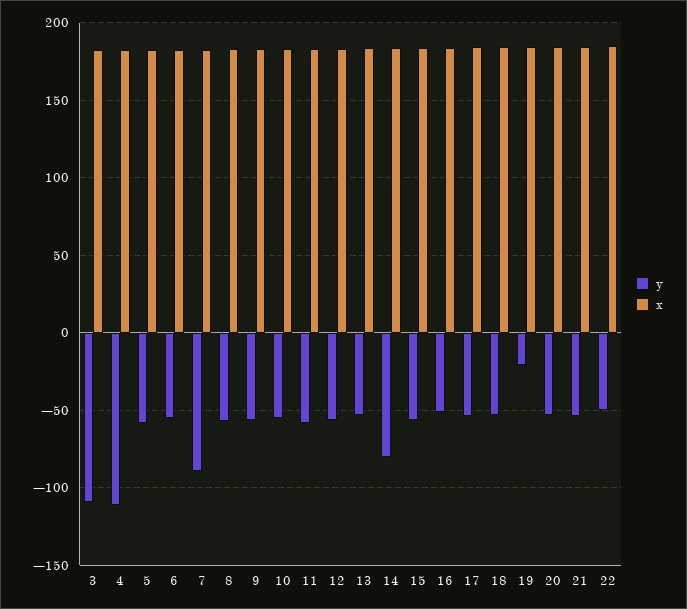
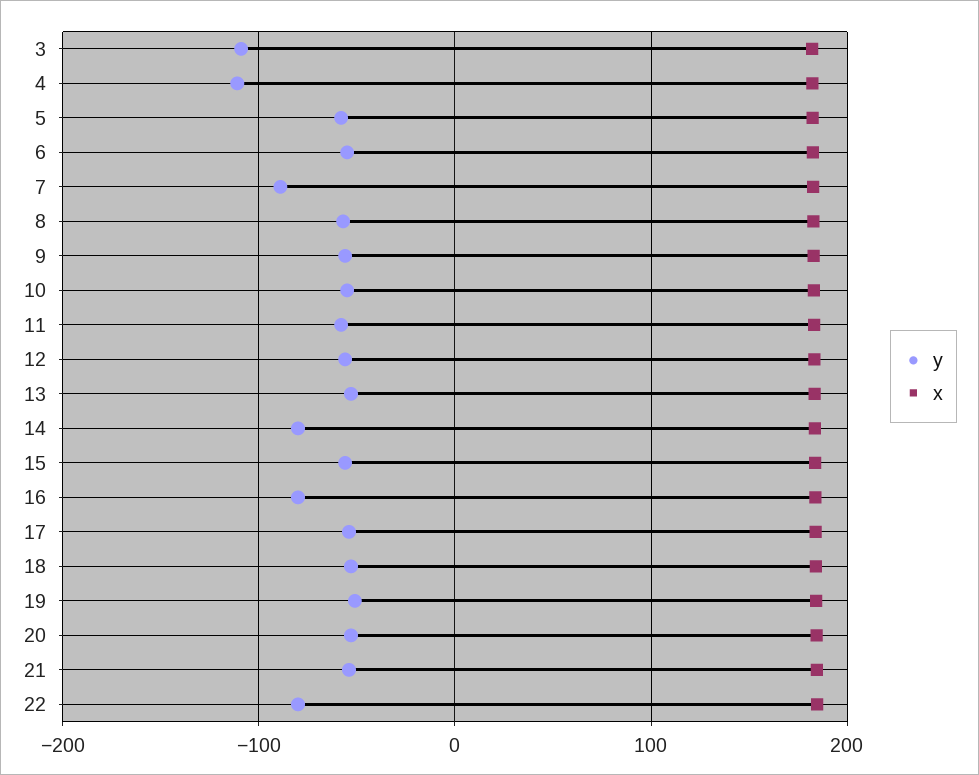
  {
    "y": {
      "3": -110,
      "4": -110,
      "5": -60,
      "6": -55,
      "7": -90,
      "8": -55,
      "9": -55,
      "10": -55,
      "11": -60,
      "12": -55,
      "13": -55,
      "14": -80,
      "15": -55,
-     "16": -50,
+     "16": -80,
      "17": -55,
      "18": -55,
-     "19": -20,
+     "19": -50,
      "20": -55,
      "21": -55,
-     "22": -50
+     "22": -80
    },
    "x": {
      "3": 180,
      "4": 180,
      "5": 180,
      "6": 185,
      "7": 185,
      "8": 185,
      "9": 185,
      "10": 185,
      "11": 185,
      "12": 185,
      "13": 185,
      "14": 185,
      "15": 185,
      "16": 185,
      "17": 185,
      "18": 185,
      "19": 185,
      "20": 185,
      "21": 185,
      "22": 185
    }
  }

